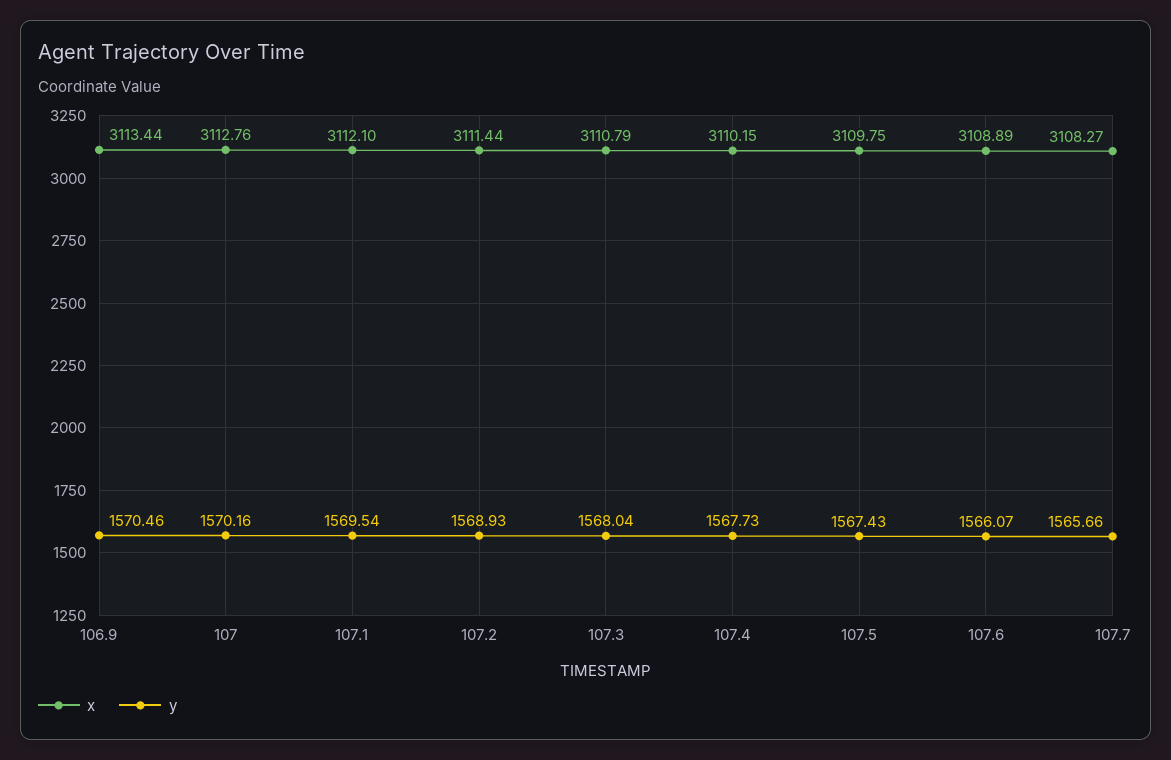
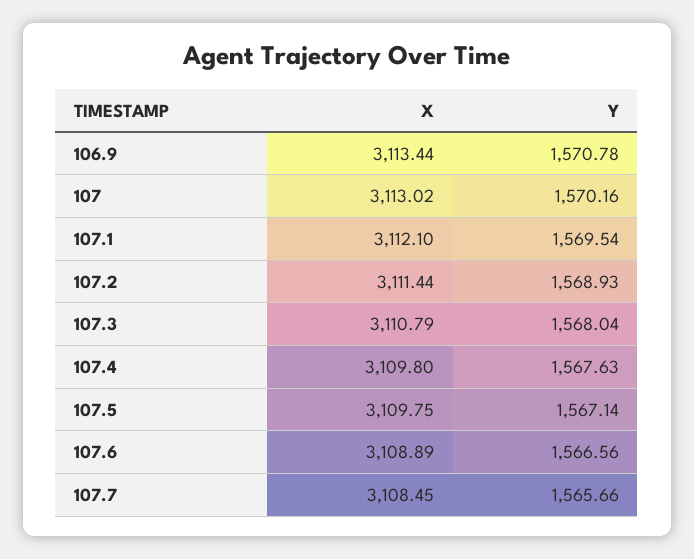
  {
    "x": {
      "106.9": 3113.44,
-     "107": 3112.76,
+     "107": 3113.02,
      "107.1": 3112.1,
      "107.2": 3111.44,
      "107.3": 3110.79,
-     "107.4": 3110.15,
+     "107.4": 3109.8,
      "107.5": 3109.75,
      "107.6": 3108.89,
-     "107.7": 3108.27
+     "107.7": 3108.45
    },
    "y": {
-     "106.9": 1570.46,
+     "106.9": 1570.78,
      "107": 1570.16,
      "107.1": 1569.54,
      "107.2": 1568.93,
      "107.3": 1568.04,
-     "107.4": 1567.73,
+     "107.4": 1567.63,
-     "107.5": 1567.43,
+     "107.5": 1567.14,
-     "107.6": 1566.07,
+     "107.6": 1566.56,
      "107.7": 1565.66
    }
  }

